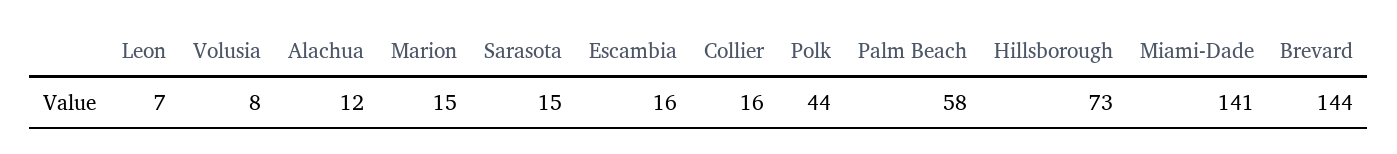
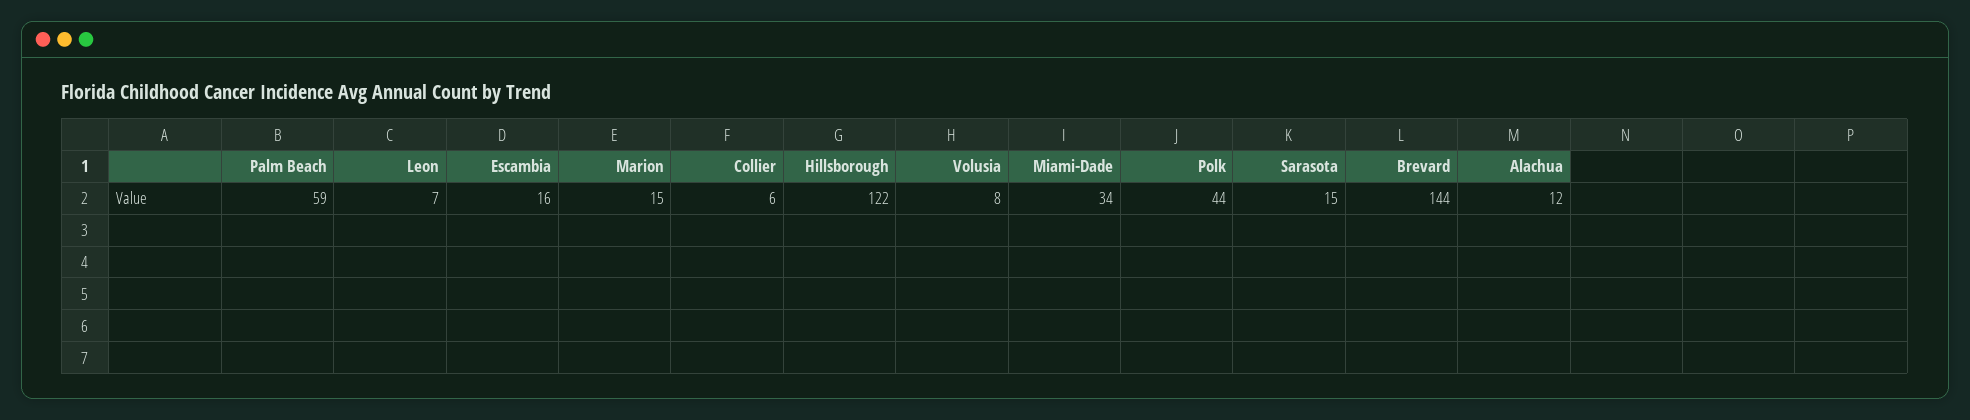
  {
    "Leon": 7,
    "Volusia": 8,
    "Alachua": 12,
    "Marion": 15,
    "Sarasota": 15,
    "Escambia": 16,
-   "Collier": 16,
+   "Collier": 6,
    "Polk": 44,
-   "Palm Beach": 58,
+   "Palm Beach": 59,
-   "Hillsborough": 73,
+   "Hillsborough": 122,
-   "Miami-Dade": 141,
+   "Miami-Dade": 34,
    "Brevard": 144
  }

